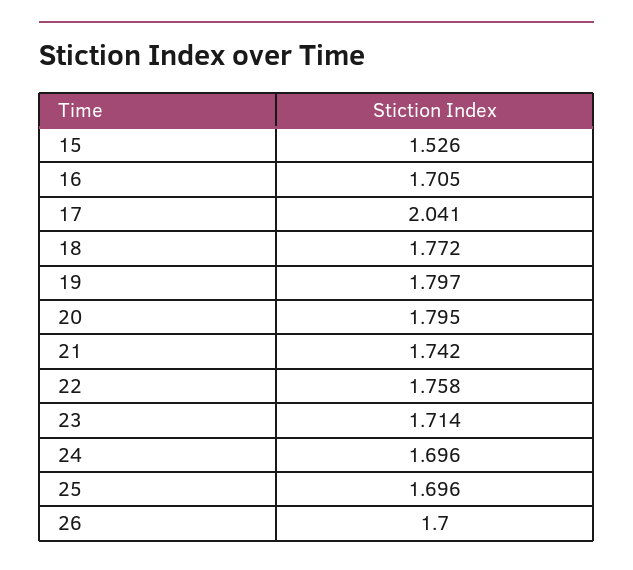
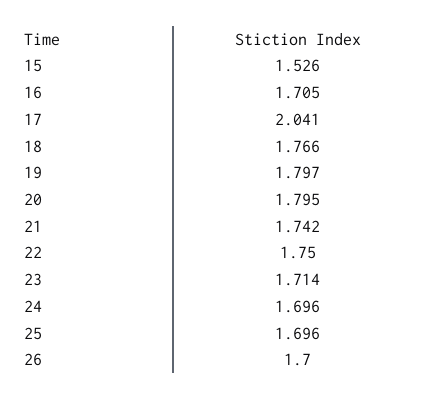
  {
    "15": 1.526,
    "16": 1.705,
    "17": 2.041,
-   "18": 1.772,
+   "18": 1.766,
    "19": 1.797,
    "20": 1.795,
    "21": 1.742,
-   "22": 1.758,
+   "22": 1.75,
    "23": 1.714,
    "24": 1.696,
    "25": 1.696,
    "26": 1.7
  }

